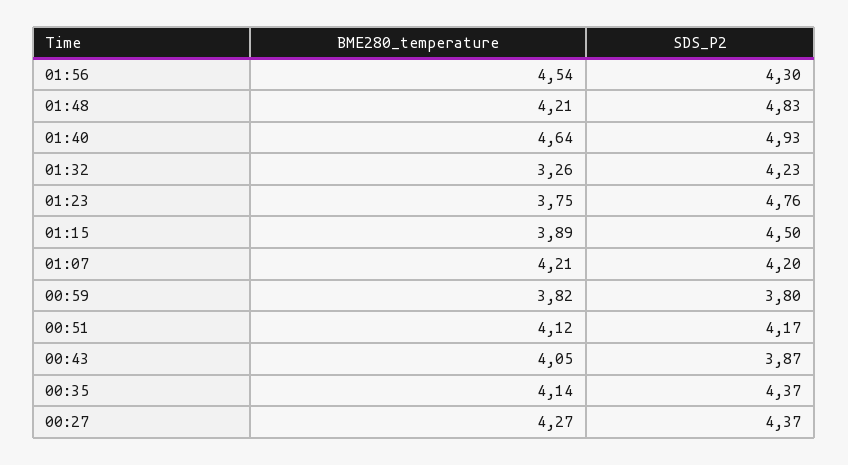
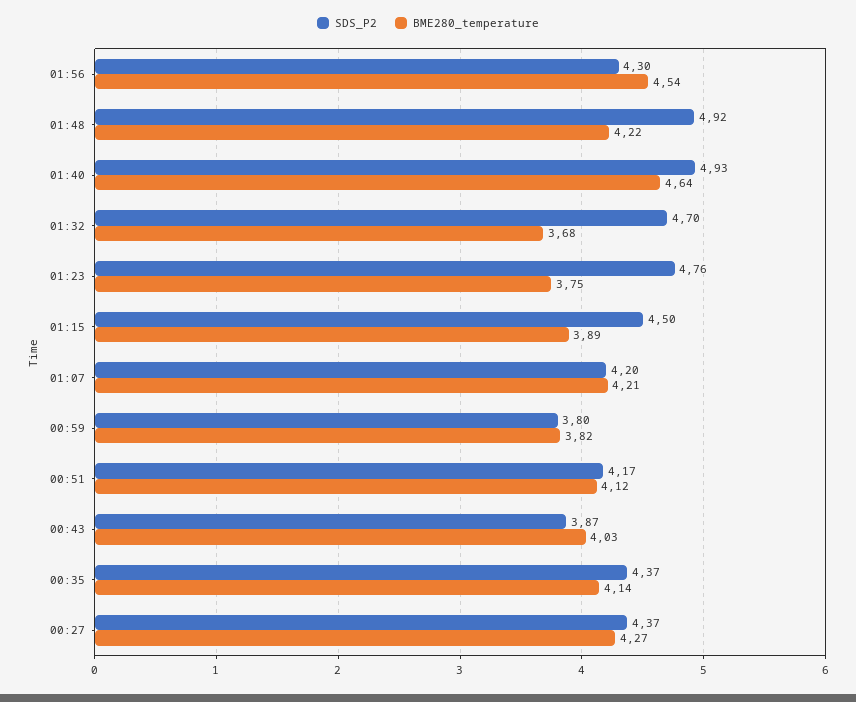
  {
    "BME280_temperature": {
      "01:56": 4.54,
-     "01:48": 4.21,
+     "01:48": 4.22,
      "01:40": 4.64,
-     "01:32": 3.26,
+     "01:32": 3.68,
      "01:23": 3.75,
      "01:15": 3.89,
      "01:07": 4.21,
      "00:59": 3.82,
      "00:51": 4.12,
-     "00:43": 4.05,
+     "00:43": 4.03,
      "00:35": 4.14,
      "00:27": 4.27
    },
    "SDS_P2": {
      "01:56": 4.3,
-     "01:48": 4.83,
+     "01:48": 4.92,
      "01:40": 4.93,
-     "01:32": 4.23,
+     "01:32": 4.7,
      "01:23": 4.76,
      "01:15": 4.5,
      "01:07": 4.2,
      "00:59": 3.8,
      "00:51": 4.17,
      "00:43": 3.87,
      "00:35": 4.37,
      "00:27": 4.37
    }
  }

